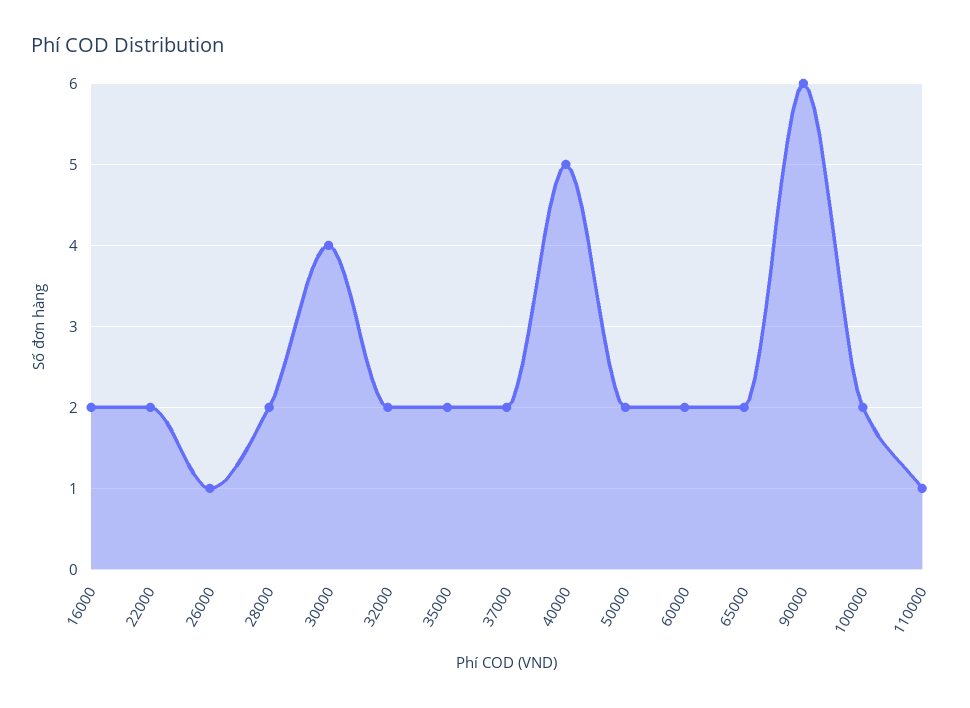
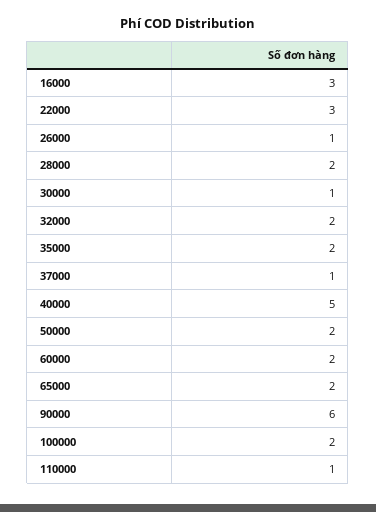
  {
-   "16000": 2,
+   "16000": 3,
-   "22000": 2,
+   "22000": 3,
    "26000": 1,
    "28000": 2,
-   "30000": 4,
+   "30000": 1,
    "32000": 2,
    "35000": 2,
-   "37000": 2,
+   "37000": 1,
    "40000": 5,
    "50000": 2,
    "60000": 2,
    "65000": 2,
    "90000": 6,
    "100000": 2,
    "110000": 1
  }

